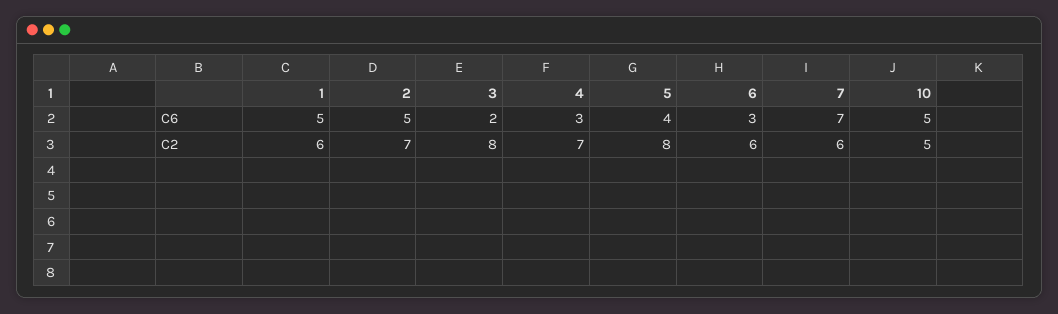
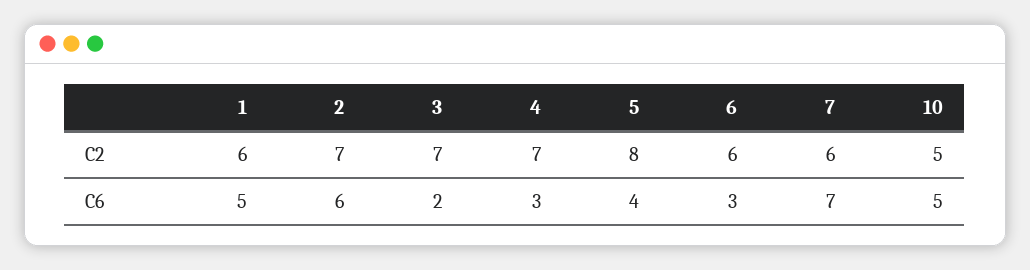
  {
    "1": {
      "C6": 5,
      "C2": 6
    },
    "2": {
-     "C6": 5,
+     "C6": 6,
      "C2": 7
    },
    "3": {
      "C6": 2,
-     "C2": 8
+     "C2": 7
    },
    "4": {
      "C6": 3,
      "C2": 7
    },
    "5": {
      "C6": 4,
      "C2": 8
    },
    "6": {
      "C6": 3,
      "C2": 6
    },
    "7": {
      "C6": 7,
      "C2": 6
    },
    "10": {
      "C6": 5,
      "C2": 5
    }
  }

